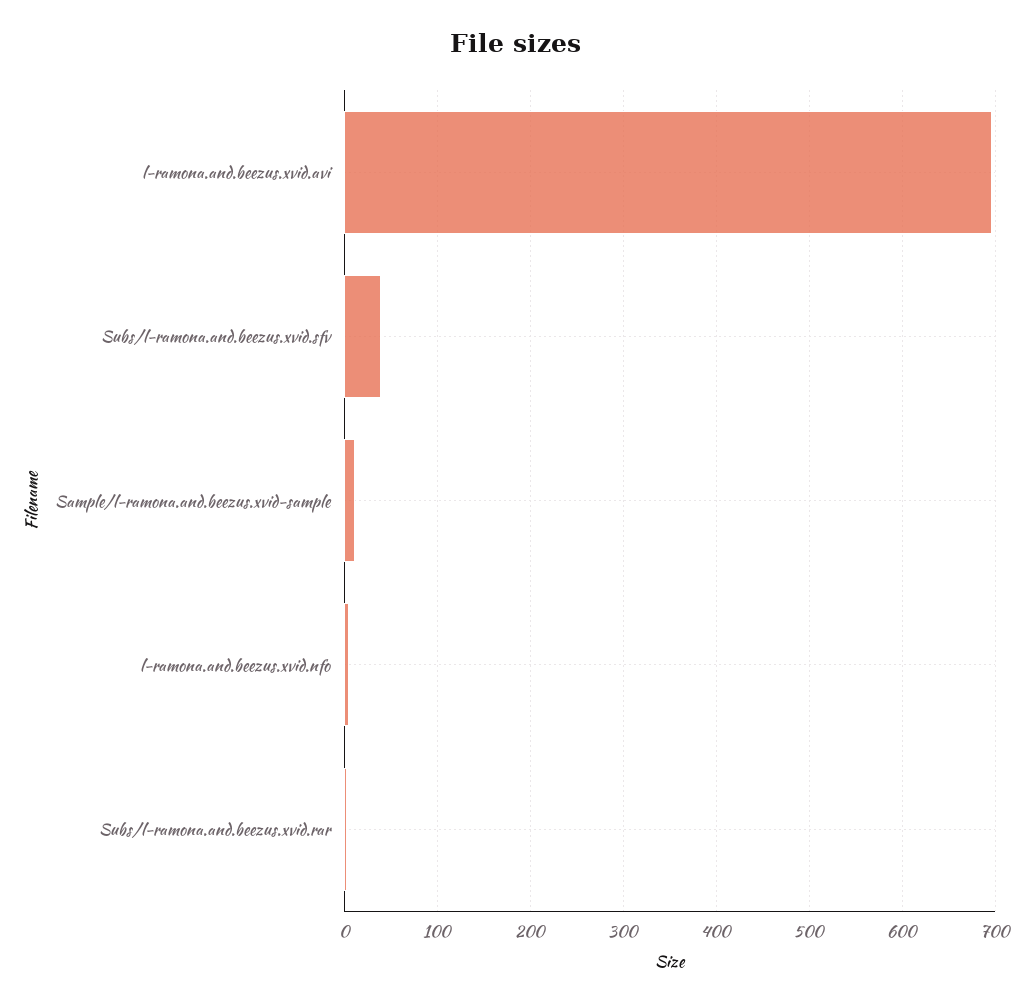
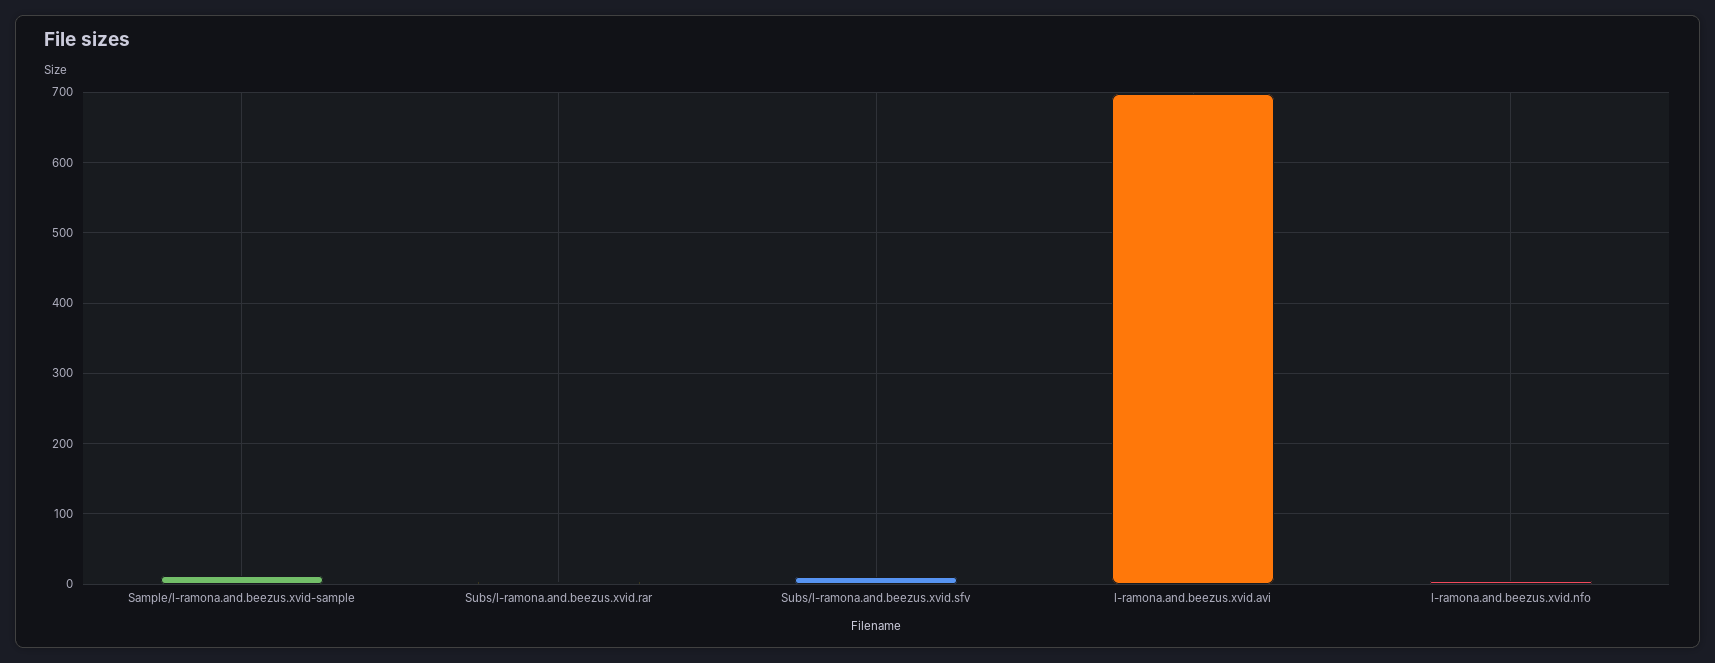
  {
    "l-ramona.and.beezus.xvid.avi": 700,
-   "Subs/l-ramona.and.beezus.xvid.sfv": 40,
+   "Subs/l-ramona.and.beezus.xvid.sfv": 10,
    "Sample/l-ramona.and.beezus.xvid-sample": 10,
    "l-ramona.and.beezus.xvid.nfo": 10,
    "Subs/l-ramona.and.beezus.xvid.rar": 0
  }

